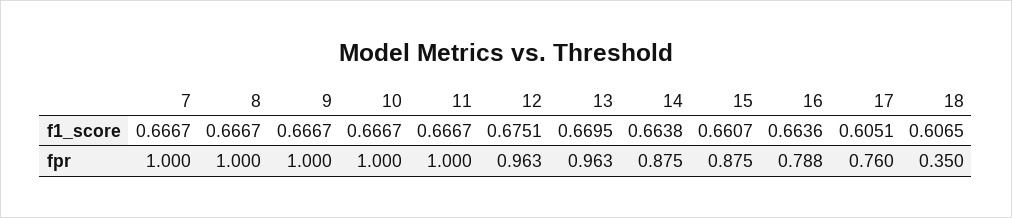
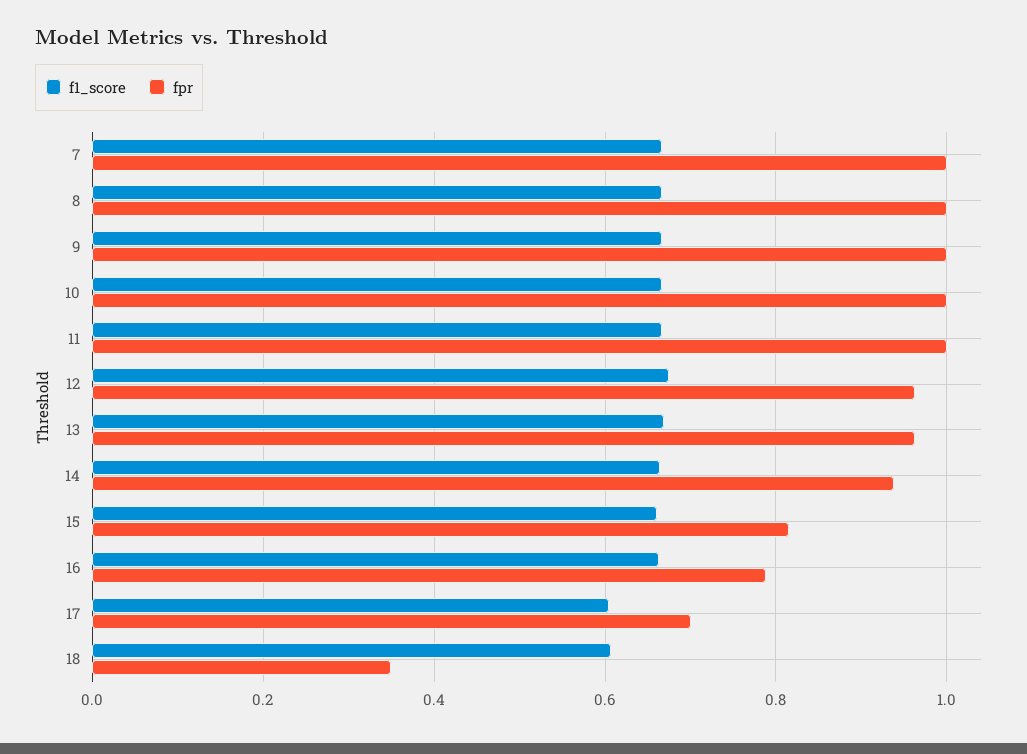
  {
    "f1_score": {
      "7": 0.6667,
      "8": 0.6667,
      "9": 0.6667,
      "10": 0.6667,
      "11": 0.6667,
      "12": 0.6751,
      "13": 0.6695,
      "14": 0.6638,
      "15": 0.6607,
      "16": 0.6636,
      "17": 0.6051,
      "18": 0.6065
    },
    "fpr": {
      "7": 1,
      "8": 1,
      "9": 1,
      "10": 1,
      "11": 1,
      "12": 0.963,
      "13": 0.963,
-     "14": 0.875,
+     "14": 0.94,
-     "15": 0.875,
+     "15": 0.82,
      "16": 0.788,
-     "17": 0.76,
+     "17": 0.7,
      "18": 0.35
    }
  }

